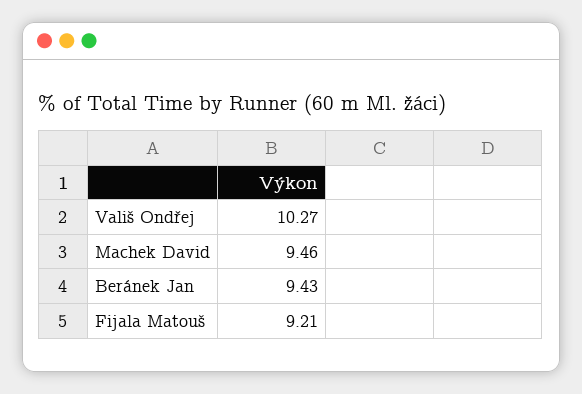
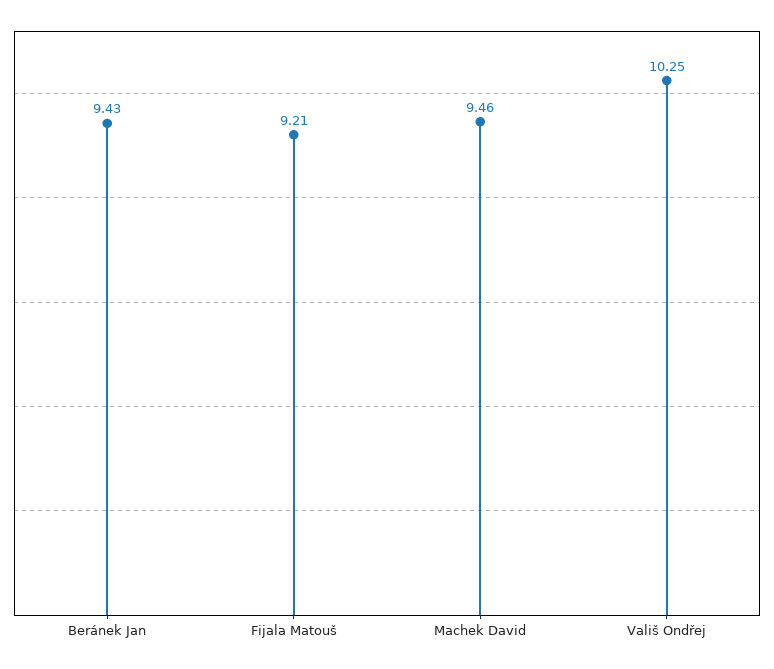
  {
-   "Vališ Ondřej": 10.27,
+   "Vališ Ondřej": 10.25,
    "Machek David": 9.46,
    "Beránek Jan": 9.43,
    "Fijala Matouš": 9.21
  }

